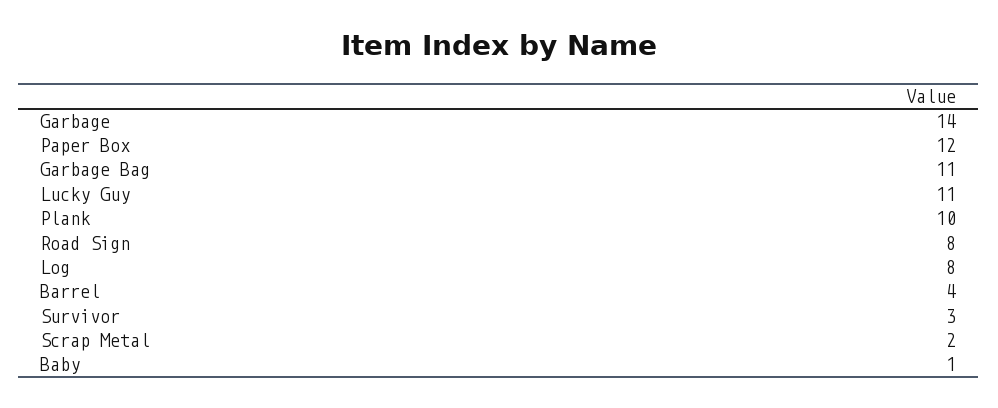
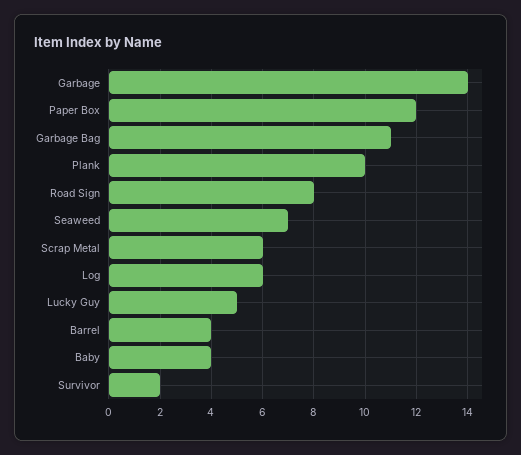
  {
    "Garbage": 14,
    "Paper Box": 12,
    "Garbage Bag": 11,
-   "Lucky Guy": 11,
+   "Lucky Guy": 5,
    "Plank": 10,
    "Road Sign": 8,
-   "Log": 8,
+   "Log": 6,
    "Barrel": 4,
-   "Survivor": 3,
+   "Survivor": 2,
-   "Scrap Metal": 2,
+   "Scrap Metal": 6,
-   "Baby": 1
+   "Baby": 4,
+   "Seaweed": 7
  }

